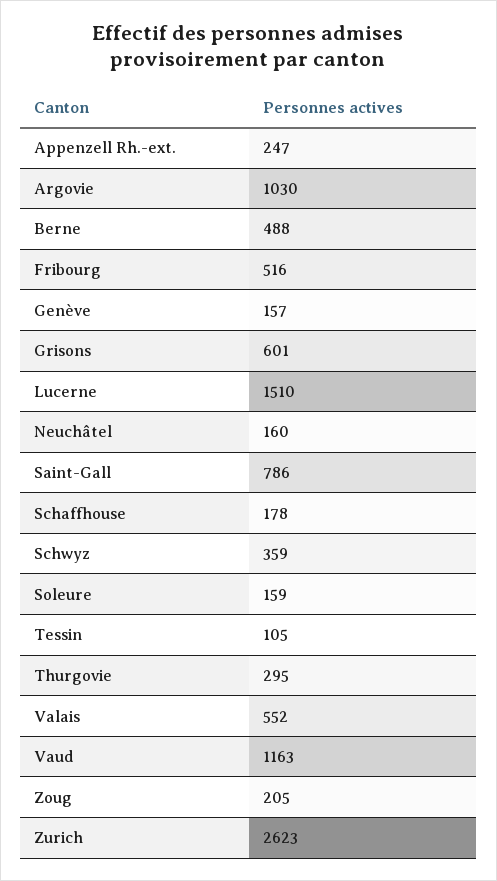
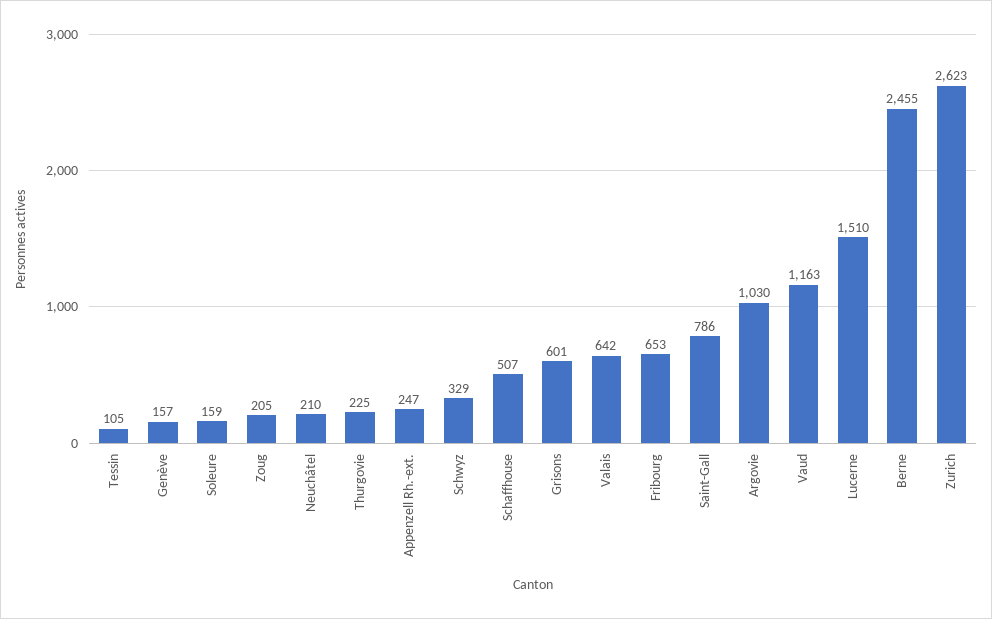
  {
    "Appenzell Rh.-ext.": 247,
    "Argovie": 1030,
-   "Berne": 488,
+   "Berne": 2455,
-   "Fribourg": 516,
+   "Fribourg": 653,
    "Genève": 157,
    "Grisons": 601,
    "Lucerne": 1510,
-   "Neuchâtel": 160,
+   "Neuchâtel": 210,
    "Saint-Gall": 786,
-   "Schaffhouse": 178,
+   "Schaffhouse": 507,
-   "Schwyz": 359,
+   "Schwyz": 329,
    "Soleure": 159,
    "Tessin": 105,
-   "Thurgovie": 295,
+   "Thurgovie": 225,
-   "Valais": 552,
+   "Valais": 642,
    "Vaud": 1163,
    "Zoug": 205,
    "Zurich": 2623
  }

